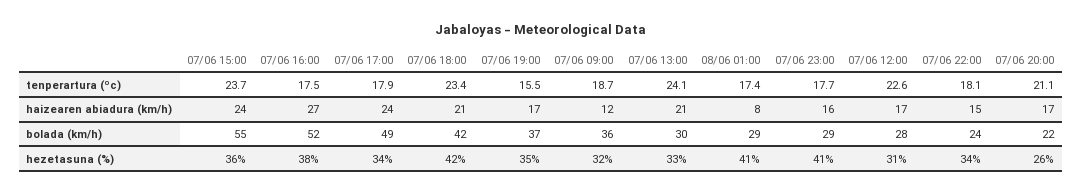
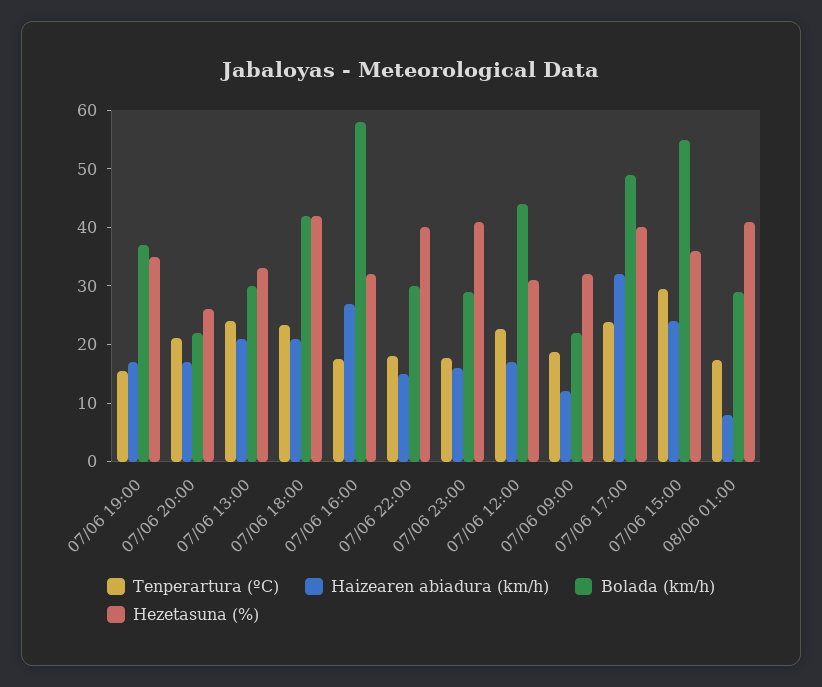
  {
    "tenperartura (ºc)": {
-     "07/06 15:00": 23.7,
+     "07/06 15:00": 30,
      "07/06 16:00": 17.5,
-     "07/06 17:00": 17.9,
+     "07/06 17:00": 24,
      "07/06 18:00": 23.4,
      "07/06 19:00": 15.5,
      "07/06 09:00": 18.7,
      "07/06 13:00": 24.1,
      "08/06 01:00": 17.4,
      "07/06 23:00": 17.7,
      "07/06 12:00": 22.6,
      "07/06 22:00": 18.1,
      "07/06 20:00": 21.1
    },
    "haizearen abiadura (km/h)": {
      "07/06 15:00": 24,
      "07/06 16:00": 27,
-     "07/06 17:00": 24,
+     "07/06 17:00": 32,
      "07/06 18:00": 21,
      "07/06 19:00": 17,
      "07/06 09:00": 12,
      "07/06 13:00": 21,
      "08/06 01:00": 8,
      "07/06 23:00": 16,
      "07/06 12:00": 17,
      "07/06 22:00": 15,
      "07/06 20:00": 17
    },
    "bolada (km/h)": {
      "07/06 15:00": 55,
-     "07/06 16:00": 52,
+     "07/06 16:00": 58,
      "07/06 17:00": 49,
      "07/06 18:00": 42,
      "07/06 19:00": 37,
-     "07/06 09:00": 36,
+     "07/06 09:00": 22,
      "07/06 13:00": 30,
      "08/06 01:00": 29,
      "07/06 23:00": 29,
-     "07/06 12:00": 28,
+     "07/06 12:00": 44,
-     "07/06 22:00": 24,
+     "07/06 22:00": 30,
      "07/06 20:00": 22
    },
    "hezetasuna (%)": {
      "07/06 15:00": 36,
-     "07/06 16:00": 38,
+     "07/06 16:00": 32,
-     "07/06 17:00": 34,
+     "07/06 17:00": 40,
      "07/06 18:00": 42,
      "07/06 19:00": 35,
      "07/06 09:00": 32,
      "07/06 13:00": 33,
      "08/06 01:00": 41,
      "07/06 23:00": 41,
      "07/06 12:00": 31,
-     "07/06 22:00": 34,
+     "07/06 22:00": 40,
      "07/06 20:00": 26
    }
  }

